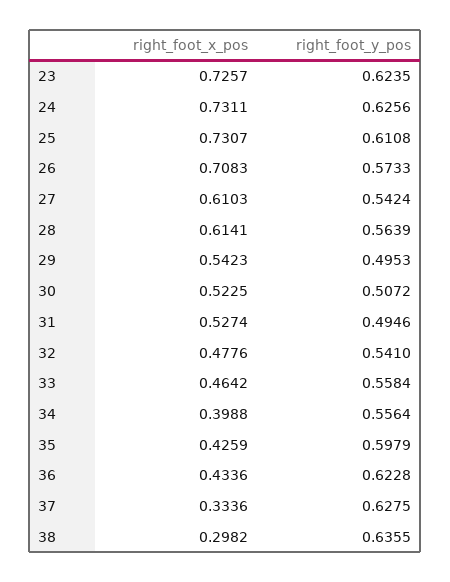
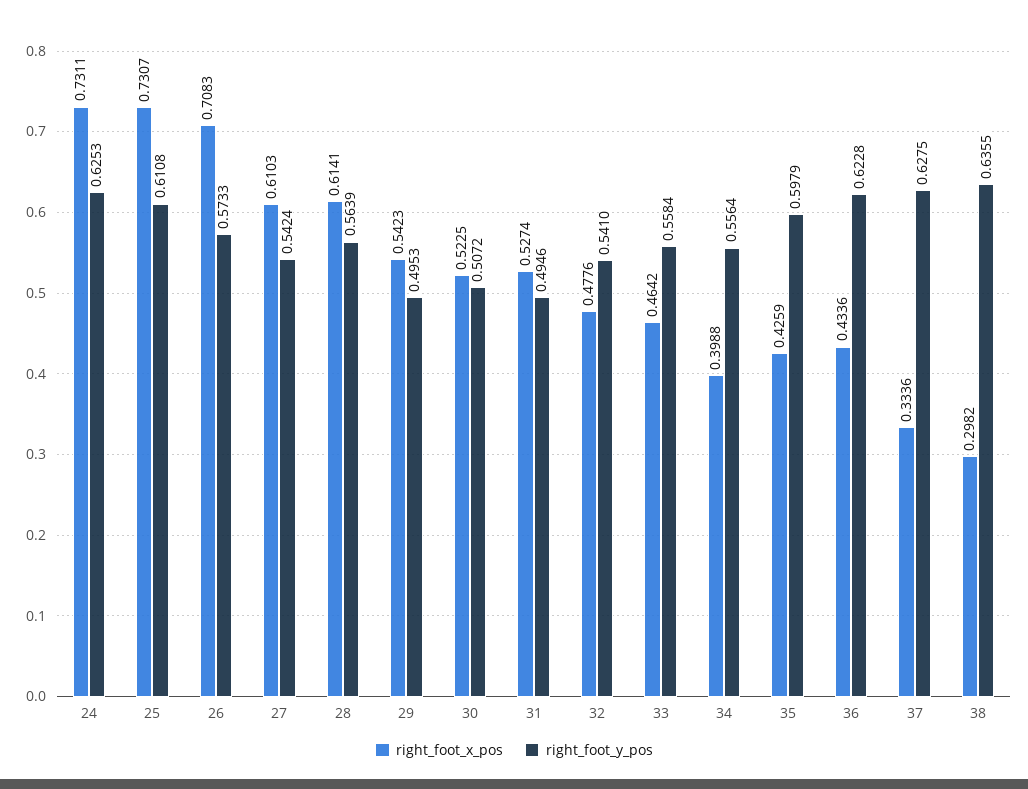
  {
    "right_foot_x_pos": {
-     "23": 0.7257,
      "24": 0.7311,
      "25": 0.7307,
      "26": 0.7083,
      "27": 0.6103,
      "28": 0.6141,
      "29": 0.5423,
      "30": 0.5225,
      "31": 0.5274,
      "32": 0.4776,
      "33": 0.4642,
      "34": 0.3988,
      "35": 0.4259,
      "36": 0.4336,
      "37": 0.3336,
      "38": 0.2982
    },
    "right_foot_y_pos": {
-     "23": 0.6235,
-     "24": 0.6256,
+     "24": 0.6253,
      "25": 0.6108,
      "26": 0.5733,
      "27": 0.5424,
      "28": 0.5639,
      "29": 0.4953,
      "30": 0.5072,
      "31": 0.4946,
      "32": 0.541,
      "33": 0.5584,
      "34": 0.5564,
      "35": 0.5979,
      "36": 0.6228,
      "37": 0.6275,
      "38": 0.6355
    }
  }

